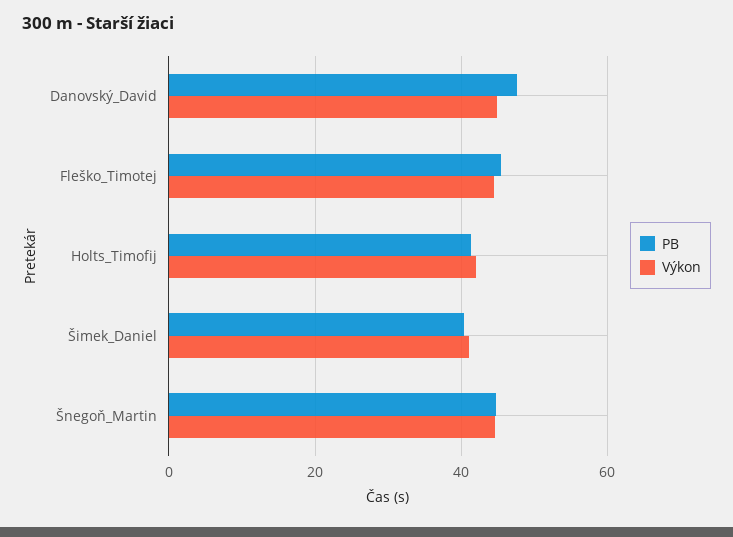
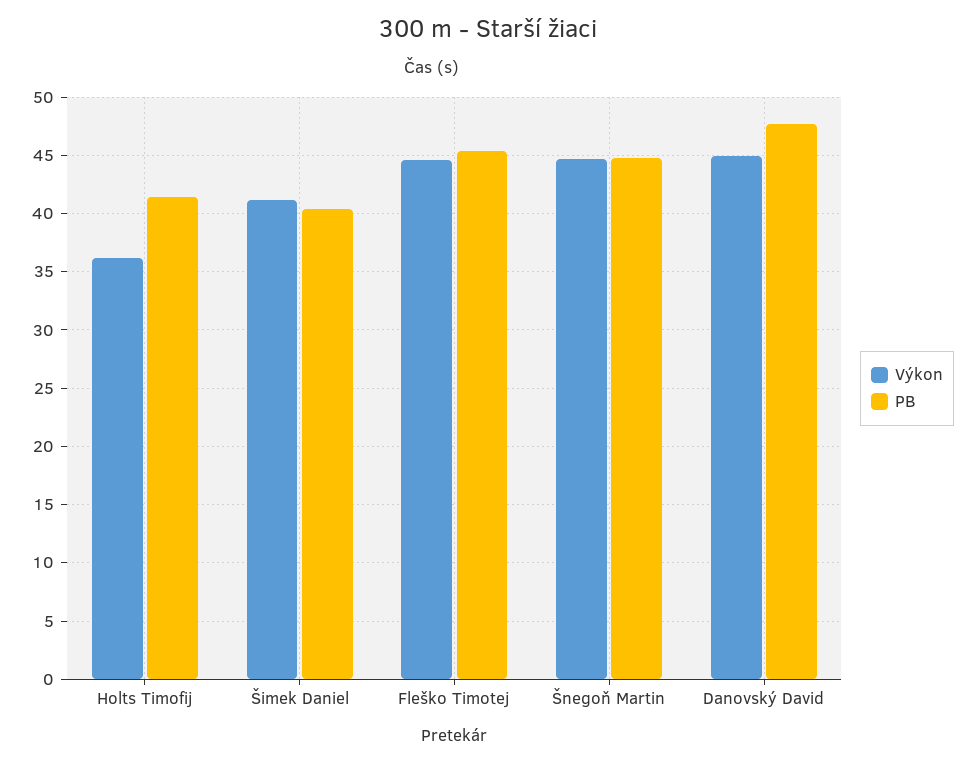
  {
    "PB": {
      "Danovský_David": 48,
      "Fleško_Timotej": 45,
      "Holts_Timofij": 41,
      "Šimek_Daniel": 40,
      "Šnegoň_Martin": 45
    },
    "Výkon": {
      "Danovský_David": 45,
      "Fleško_Timotej": 45,
-     "Holts_Timofij": 42,
+     "Holts_Timofij": 36,
      "Šimek_Daniel": 41,
      "Šnegoň_Martin": 45
    }
  }

